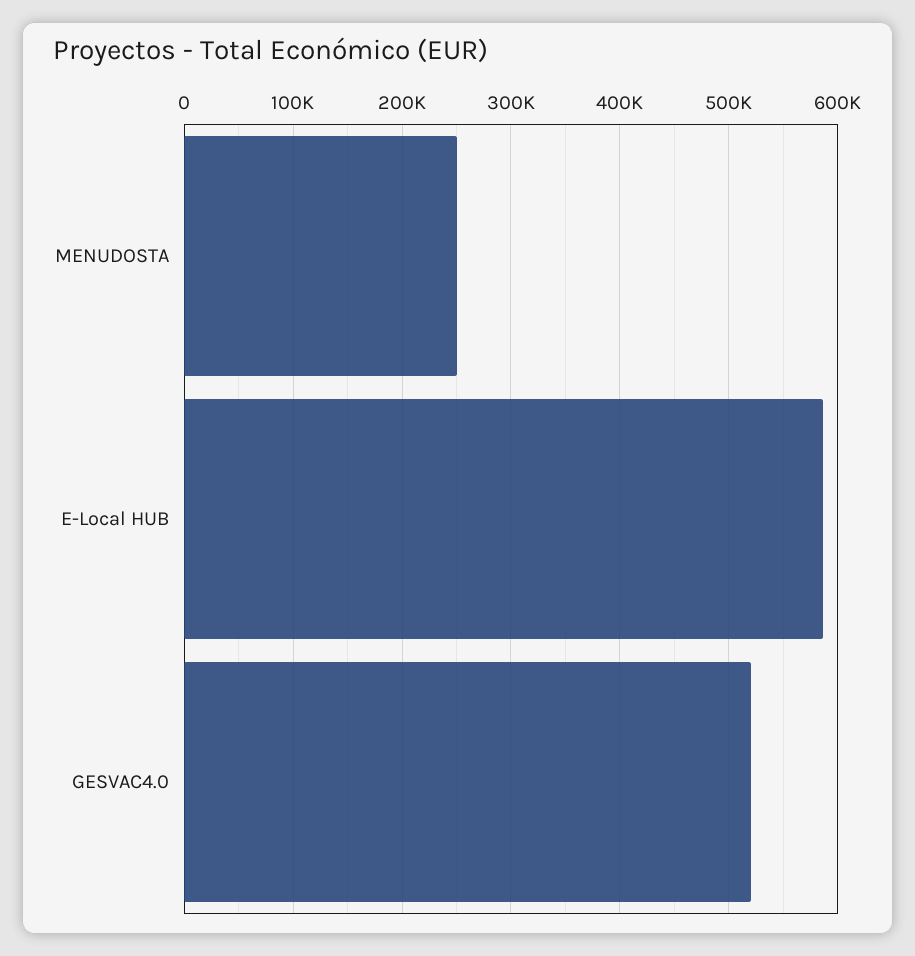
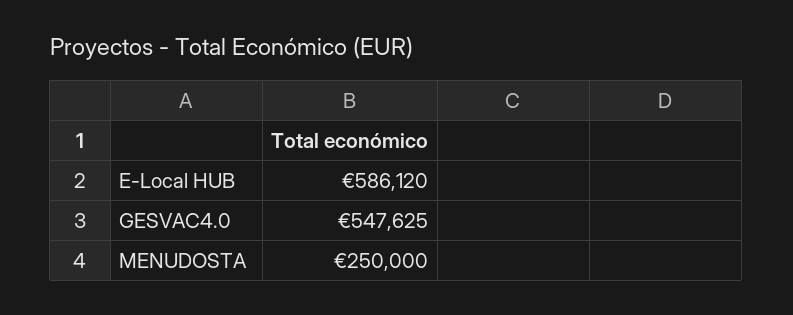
  {
    "MENUDOSTA": 250000,
    "E-Local HUB": 586120,
-   "GESVAC4.0": 520000
+   "GESVAC4.0": 547625
  }

